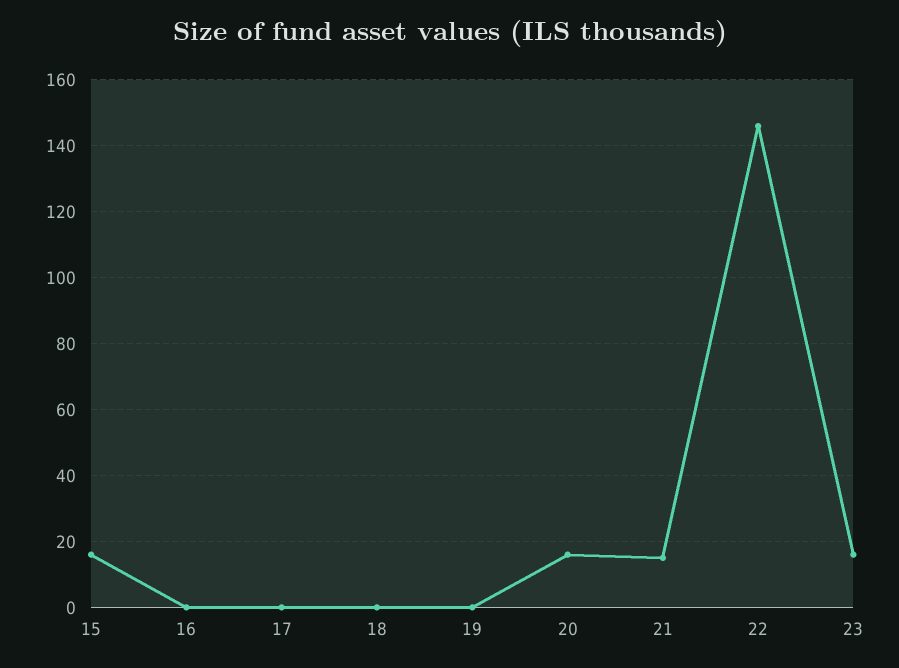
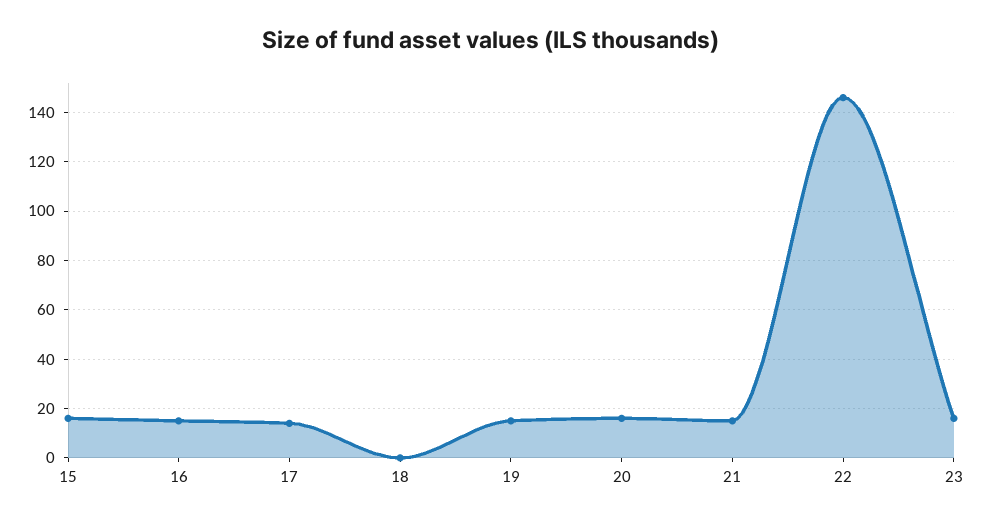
  {
    "15": 15,
-   "16": 0,
+   "16": 15,
-   "17": 0,
+   "17": 15,
    "18": 0,
-   "19": 0,
+   "19": 15,
    "20": 15,
    "21": 15,
    "22": 145,
    "23": 15
  }

